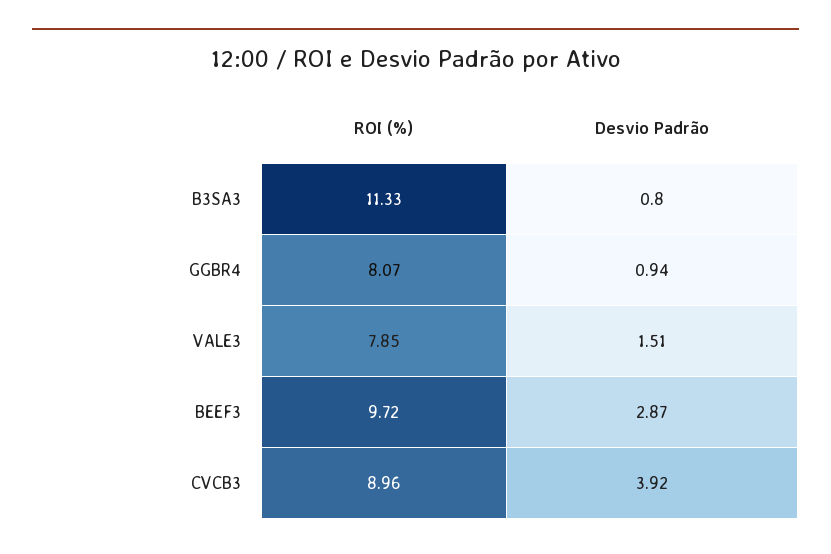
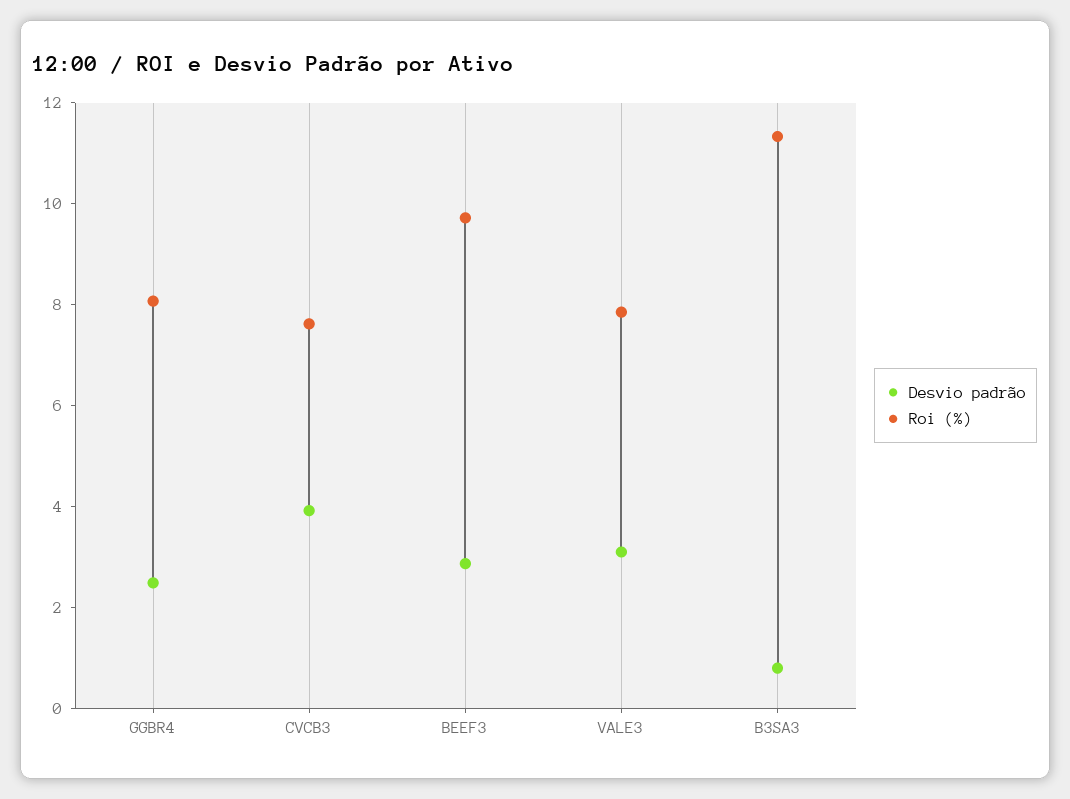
  {
    "ROI (%)": {
      "B3SA3": 11.33,
      "GGBR4": 8.07,
      "VALE3": 7.85,
      "BEEF3": 9.72,
-     "CVCB3": 8.96
+     "CVCB3": 7.5
    },
    "Desvio Padrão": {
      "B3SA3": 0.8,
-     "GGBR4": 0.94,
+     "GGBR4": 2.5,
-     "VALE3": 1.51,
+     "VALE3": 3,
      "BEEF3": 2.87,
      "CVCB3": 3.92
    }
  }

